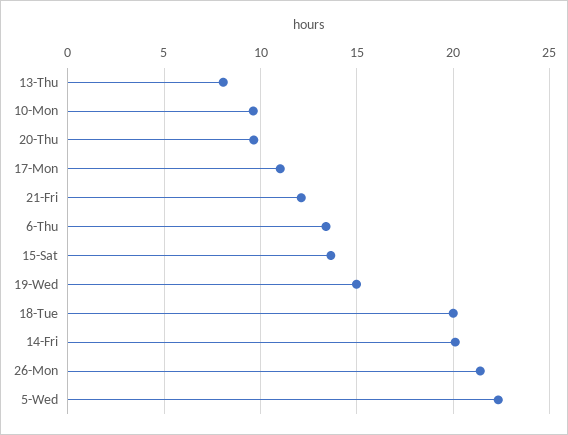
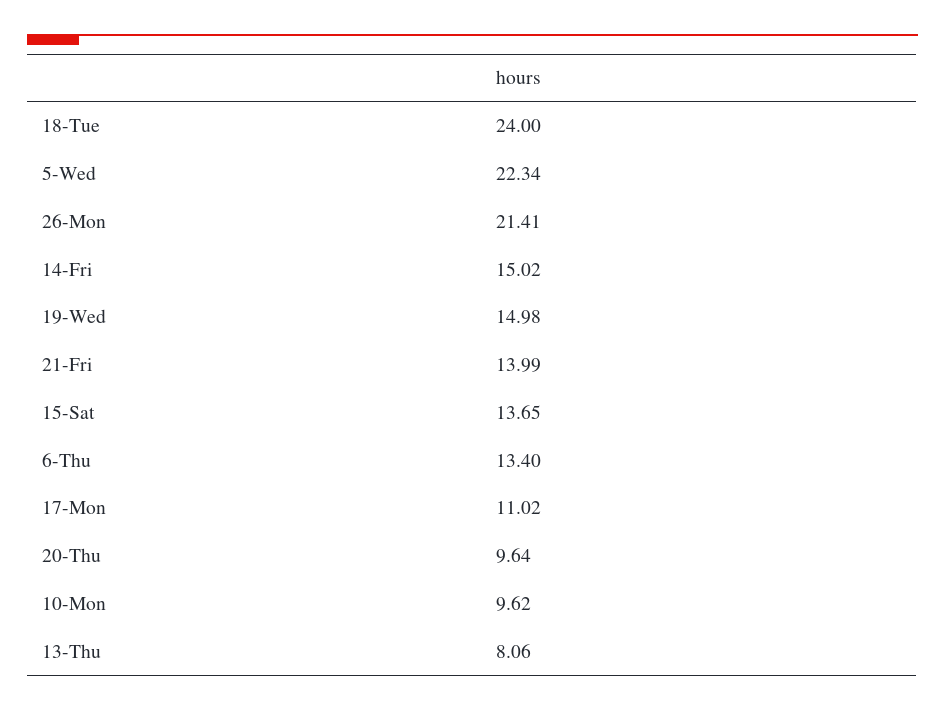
  {
    "13-Thu": 8.06,
    "10-Mon": 9.62,
    "20-Thu": 9.64,
    "17-Mon": 11.02,
-   "21-Fri": 12,
+   "21-Fri": 13.99,
    "6-Thu": 13.4,
    "15-Sat": 13.65,
    "19-Wed": 14.98,
-   "18-Tue": 20,
+   "18-Tue": 24,
-   "14-Fri": 20,
+   "14-Fri": 15.02,
    "26-Mon": 21.41,
    "5-Wed": 22.34
  }

